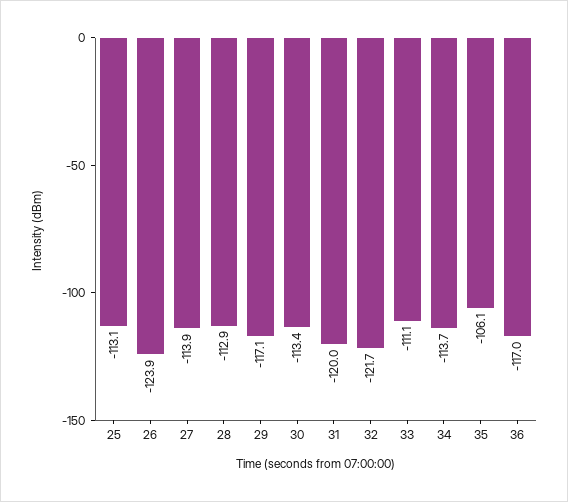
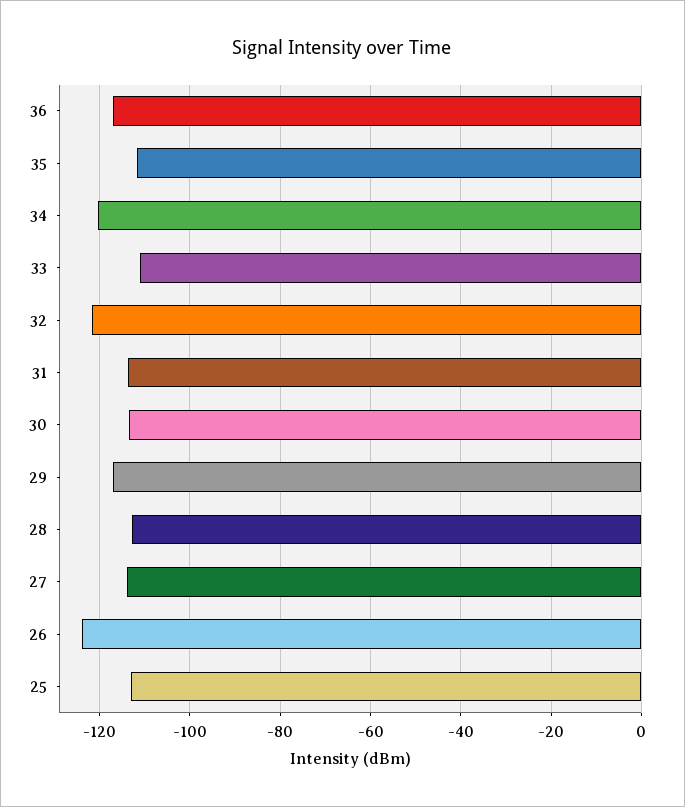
  {
    "25": -113.1,
    "26": -123.9,
    "27": -113.9,
    "28": -112.9,
    "29": -117.1,
    "30": -113.4,
-   "31": -120,
+   "31": -114,
    "32": -121.7,
    "33": -111.1,
-   "34": -113.7,
+   "34": -120,
-   "35": -106.1,
+   "35": -112,
    "36": -117
  }

